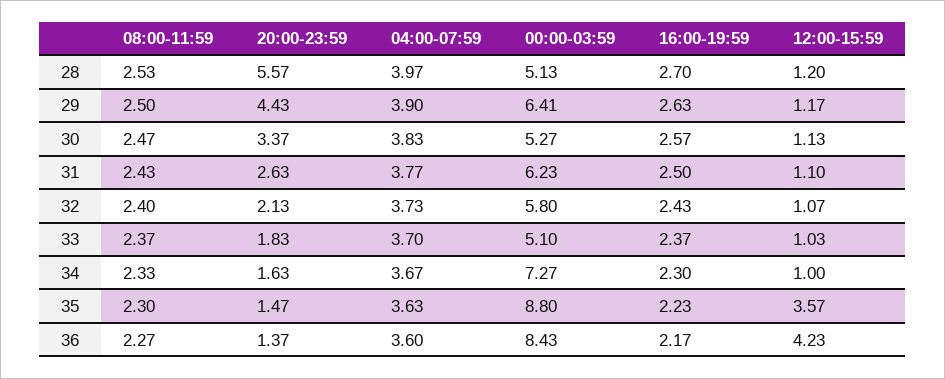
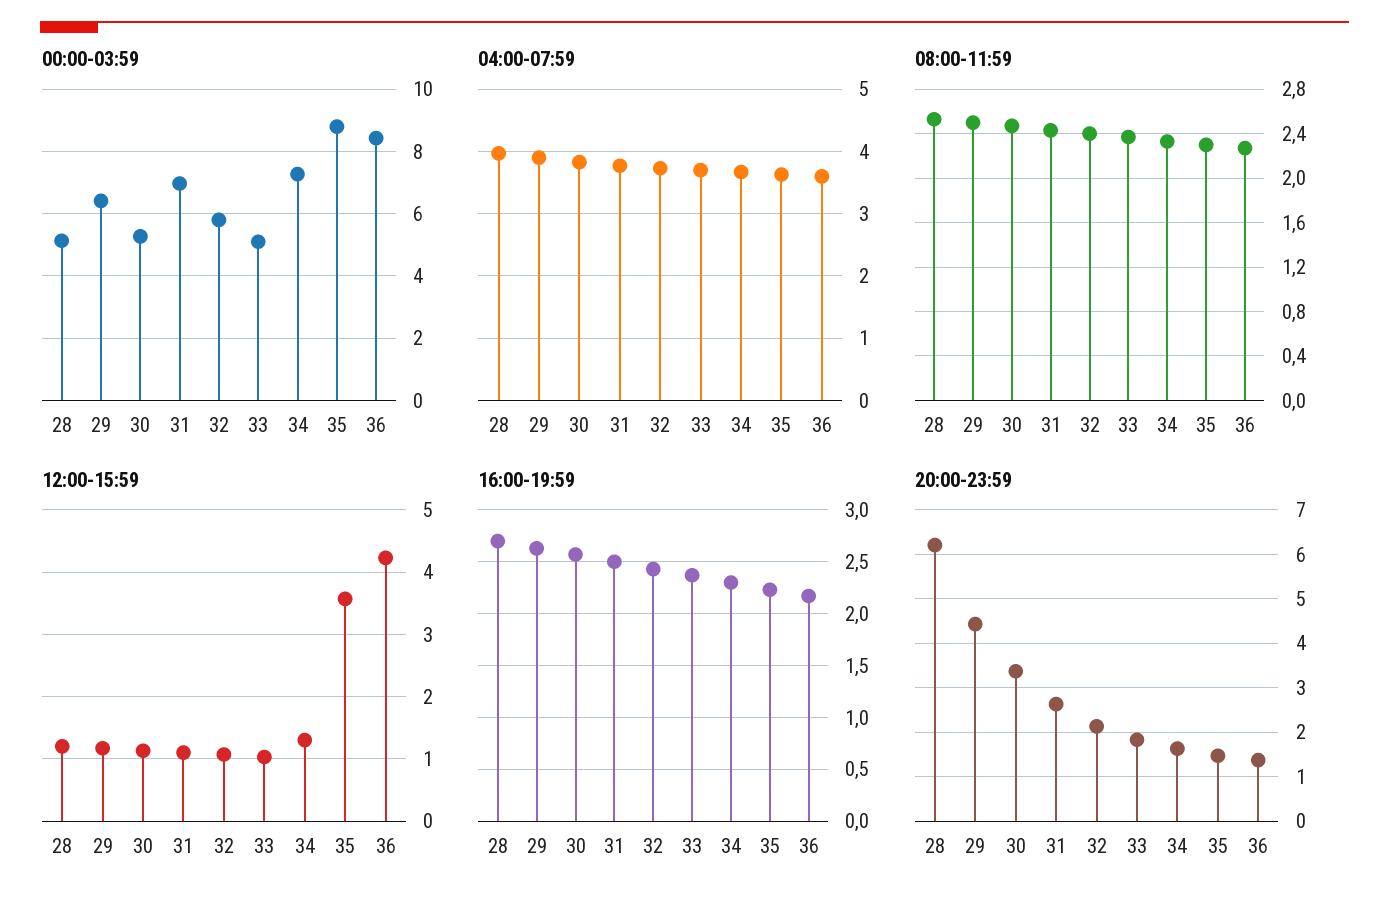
  {
    "08:00-11:59": {
      "28": 2.53,
      "29": 2.5,
      "30": 2.47,
      "31": 2.43,
      "32": 2.4,
      "33": 2.37,
      "34": 2.33,
      "35": 2.3,
      "36": 2.27
    },
    "20:00-23:59": {
-     "28": 5.57,
+     "28": 6.2,
      "29": 4.43,
      "30": 3.37,
      "31": 2.63,
      "32": 2.13,
      "33": 1.83,
      "34": 1.63,
      "35": 1.47,
      "36": 1.37
    },
    "04:00-07:59": {
      "28": 3.97,
      "29": 3.9,
      "30": 3.83,
      "31": 3.77,
      "32": 3.73,
      "33": 3.7,
      "34": 3.67,
      "35": 3.63,
      "36": 3.6
    },
    "00:00-03:59": {
      "28": 5.13,
      "29": 6.41,
      "30": 5.27,
-     "31": 6.23,
+     "31": 7,
      "32": 5.8,
      "33": 5.1,
      "34": 7.27,
      "35": 8.8,
      "36": 8.43
    },
    "16:00-19:59": {
      "28": 2.7,
      "29": 2.63,
      "30": 2.57,
      "31": 2.5,
      "32": 2.43,
      "33": 2.37,
      "34": 2.3,
      "35": 2.23,
      "36": 2.17
    },
    "12:00-15:59": {
      "28": 1.2,
      "29": 1.17,
      "30": 1.13,
      "31": 1.1,
      "32": 1.07,
      "33": 1.03,
-     "34": 1,
+     "34": 1.3,
      "35": 3.57,
      "36": 4.23
    }
  }

